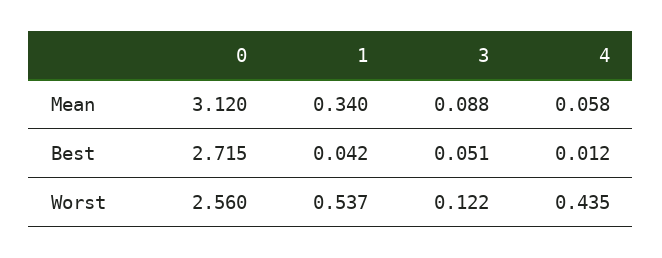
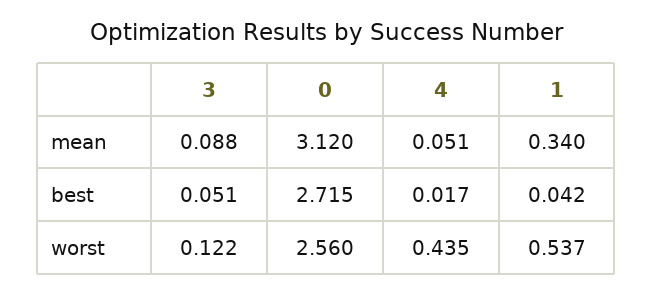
  {
    "0": {
      "Mean": 3.12,
      "Best": 2.715,
      "Worst": 2.56
    },
    "1": {
      "Mean": 0.34,
      "Best": 0.042,
      "Worst": 0.537
    },
    "3": {
      "Mean": 0.088,
      "Best": 0.051,
      "Worst": 0.122
    },
    "4": {
-     "Mean": 0.058,
+     "Mean": 0.051,
-     "Best": 0.012,
+     "Best": 0.017,
      "Worst": 0.435
    }
  }

